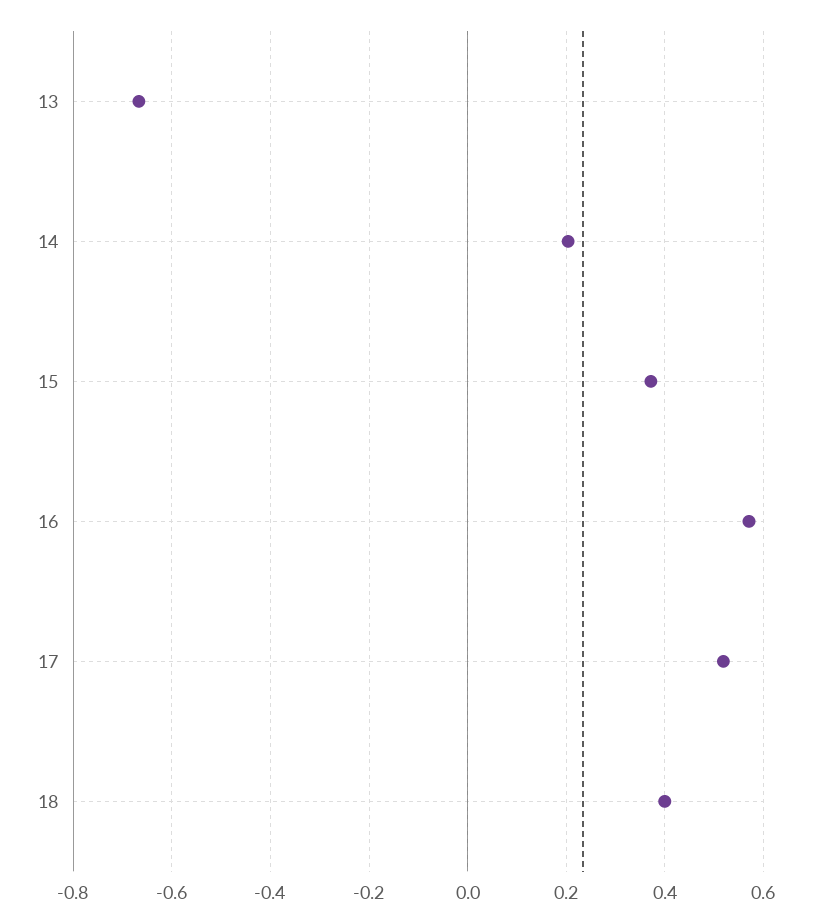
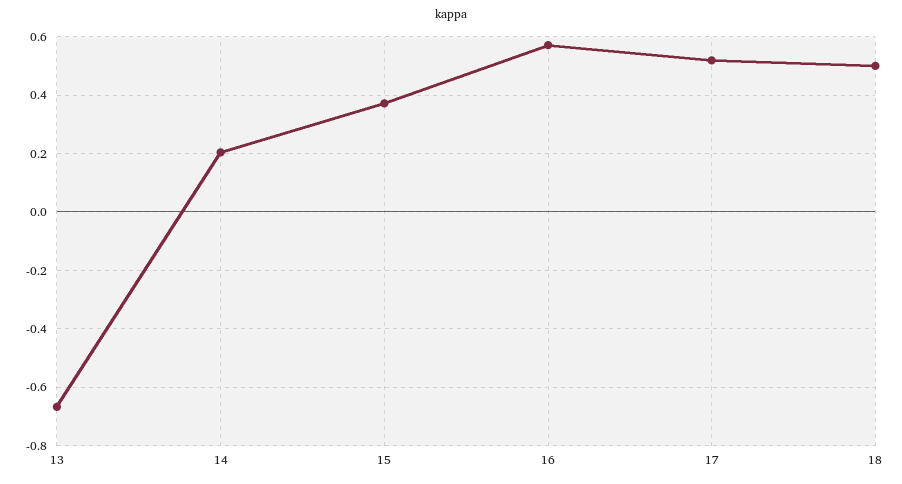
  {
    "13": -0.66,
    "14": 0.2,
    "15": 0.38,
    "16": 0.58,
    "17": 0.52,
-   "18": 0.4
+   "18": 0.5
  }

